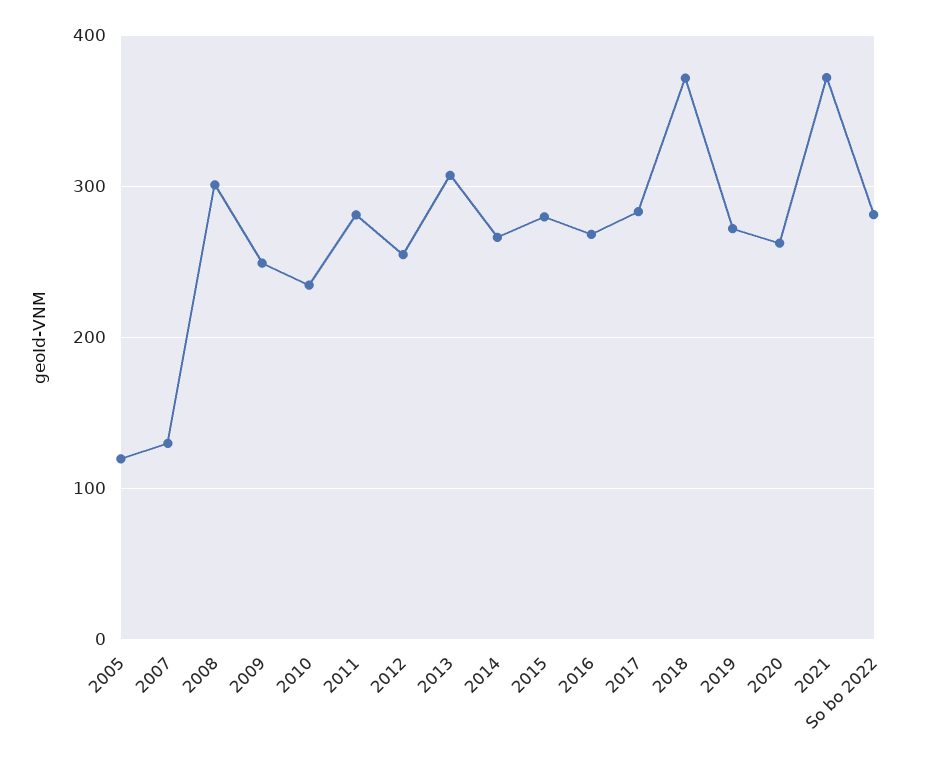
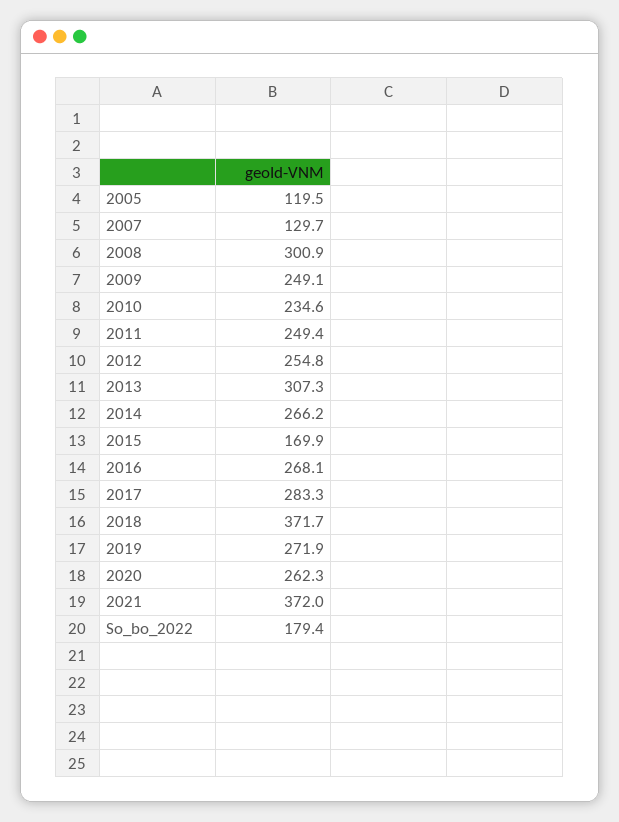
  {
    "2005": 119.5,
    "2007": 129.7,
    "2008": 300.9,
    "2009": 249.1,
    "2010": 234.6,
-   "2011": 280,
+   "2011": 249.4,
    "2012": 254.8,
    "2013": 307.3,
    "2014": 266.2,
-   "2015": 280,
+   "2015": 169.9,
    "2016": 268.1,
    "2017": 283.3,
    "2018": 371.7,
    "2019": 271.9,
    "2020": 262.3,
    "2021": 372,
-   "So bo 2022": 280
+   "So bo 2022": 179.4
  }

